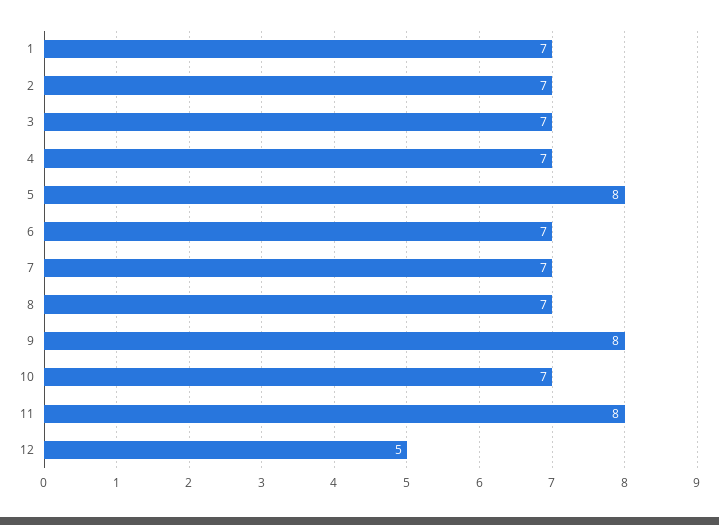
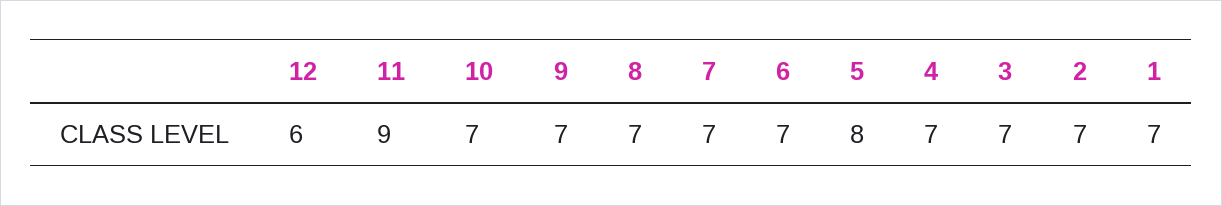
  {
    "1": 7,
    "2": 7,
    "3": 7,
    "4": 7,
    "5": 8,
    "6": 7,
    "7": 7,
    "8": 7,
-   "9": 8,
+   "9": 7,
    "10": 7,
-   "11": 8,
+   "11": 9,
-   "12": 5
+   "12": 6
  }

